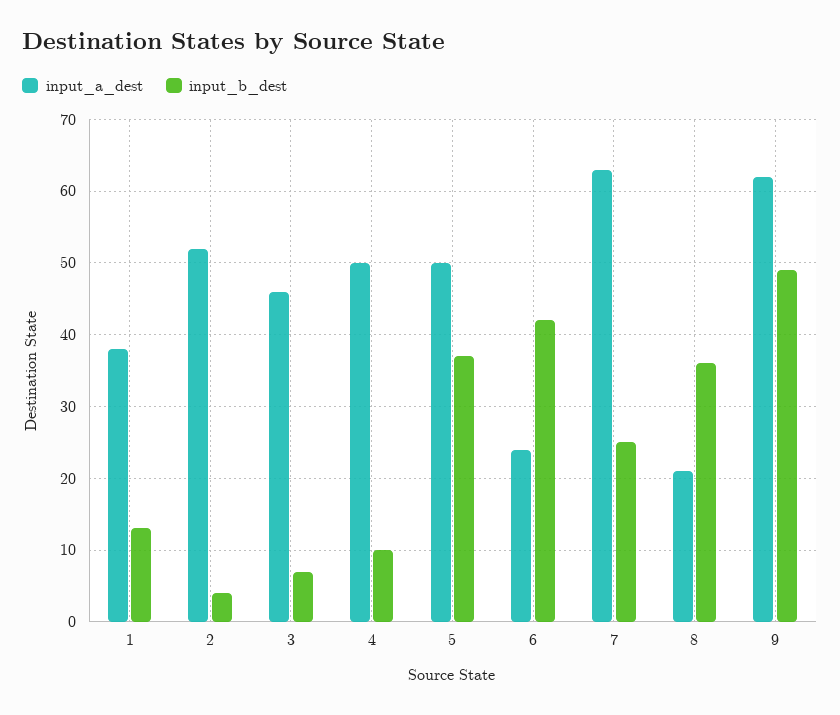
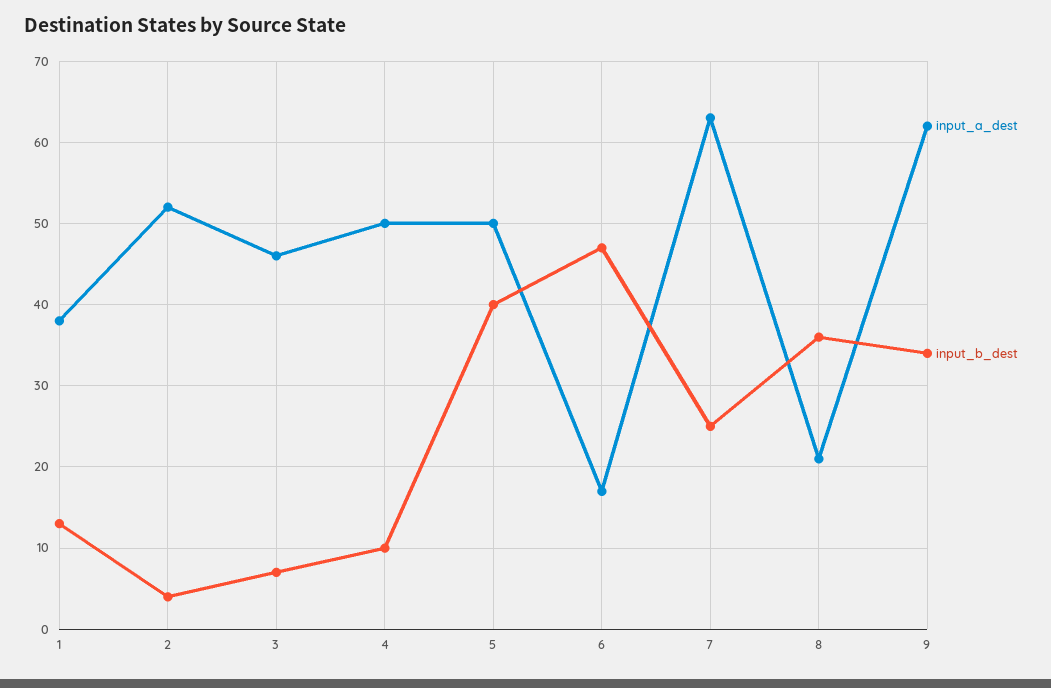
  {
    "input_a_dest": {
      "1": 38,
      "2": 52,
      "3": 46,
      "4": 50,
      "5": 50,
-     "6": 24,
+     "6": 17,
      "7": 63,
      "8": 21,
      "9": 62
    },
    "input_b_dest": {
      "1": 13,
      "2": 4,
      "3": 7,
      "4": 10,
-     "5": 37,
+     "5": 40,
-     "6": 42,
+     "6": 47,
      "7": 25,
      "8": 36,
-     "9": 49
+     "9": 34
    }
  }

